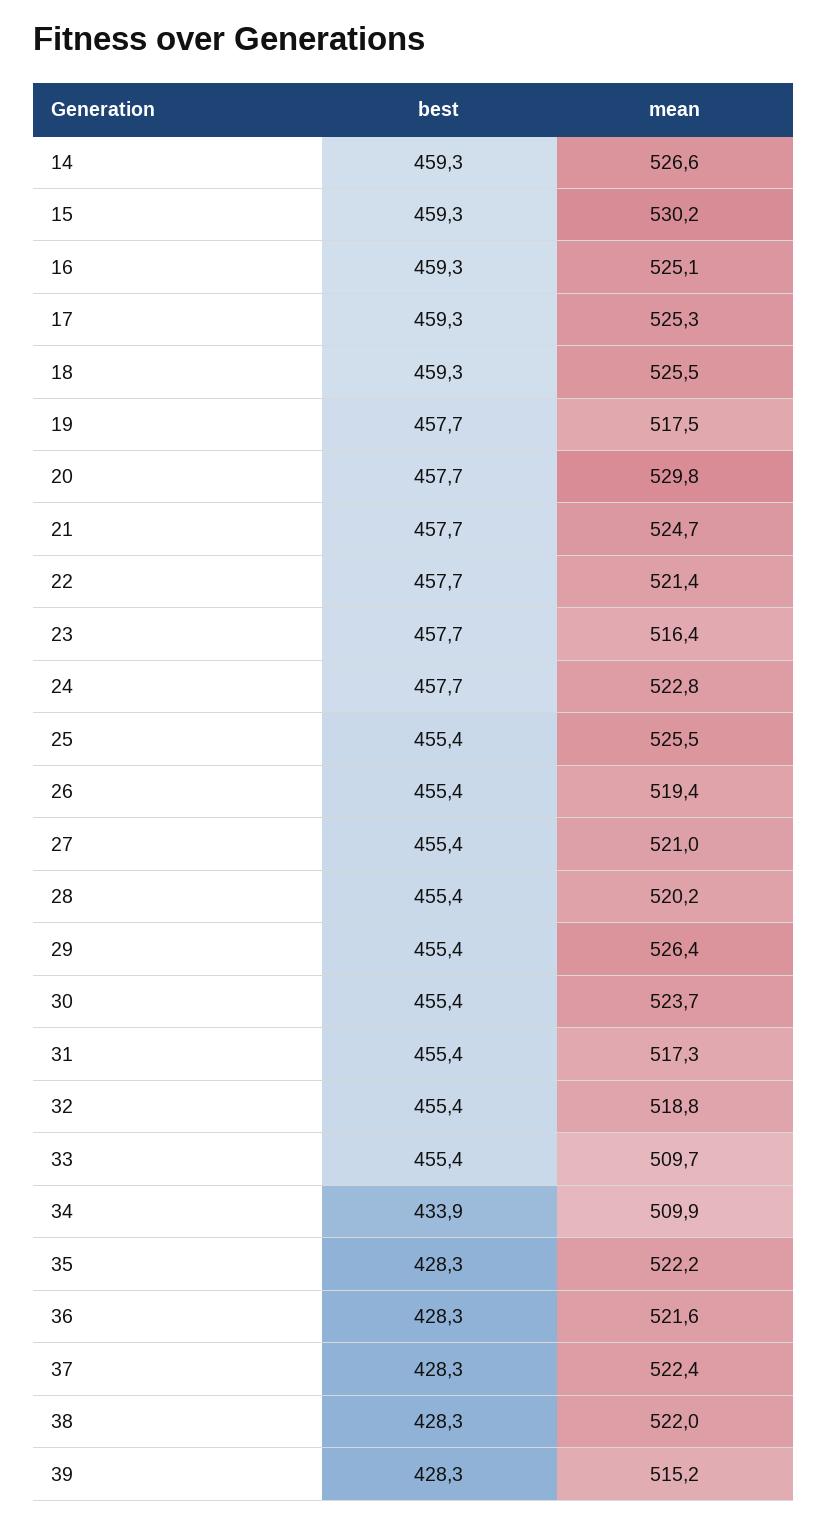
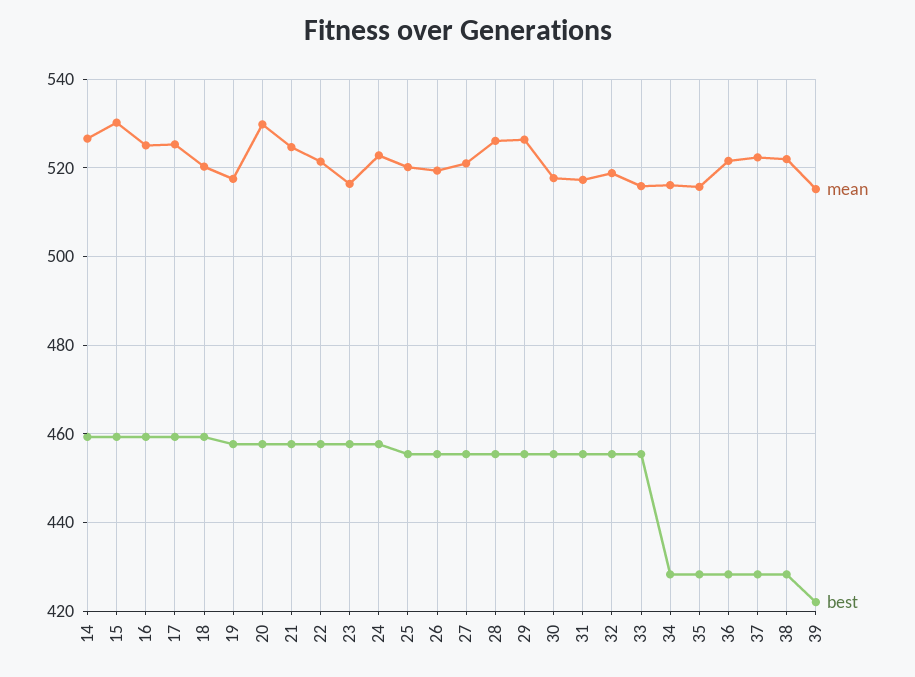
  {
    "best": {
      "14": 459.3,
      "15": 459.3,
      "16": 459.3,
      "17": 459.3,
      "18": 459.3,
      "19": 457.7,
      "20": 457.7,
      "21": 457.7,
      "22": 457.7,
      "23": 457.7,
      "24": 457.7,
      "25": 455.4,
      "26": 455.4,
      "27": 455.4,
      "28": 455.4,
      "29": 455.4,
      "30": 455.4,
      "31": 455.4,
      "32": 455.4,
      "33": 455.4,
-     "34": 433.9,
+     "34": 428,
      "35": 428.3,
      "36": 428.3,
      "37": 428.3,
      "38": 428.3,
-     "39": 428.3
+     "39": 422
    },
    "mean": {
      "14": 526.6,
      "15": 530.2,
      "16": 525.1,
      "17": 525.3,
-     "18": 525.5,
+     "18": 520,
      "19": 517.5,
      "20": 529.8,
      "21": 524.7,
      "22": 521.4,
      "23": 516.4,
      "24": 522.8,
-     "25": 525.5,
+     "25": 520,
      "26": 519.4,
      "27": 521,
-     "28": 520.2,
+     "28": 526,
      "29": 526.4,
-     "30": 523.7,
+     "30": 518,
      "31": 517.3,
      "32": 518.8,
-     "33": 509.7,
+     "33": 516,
-     "34": 509.9,
+     "34": 516,
-     "35": 522.2,
+     "35": 516,
      "36": 521.6,
      "37": 522.4,
      "38": 522,
      "39": 515.2
    }
  }

